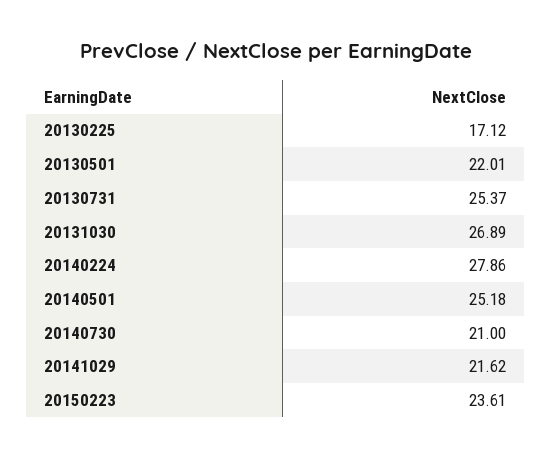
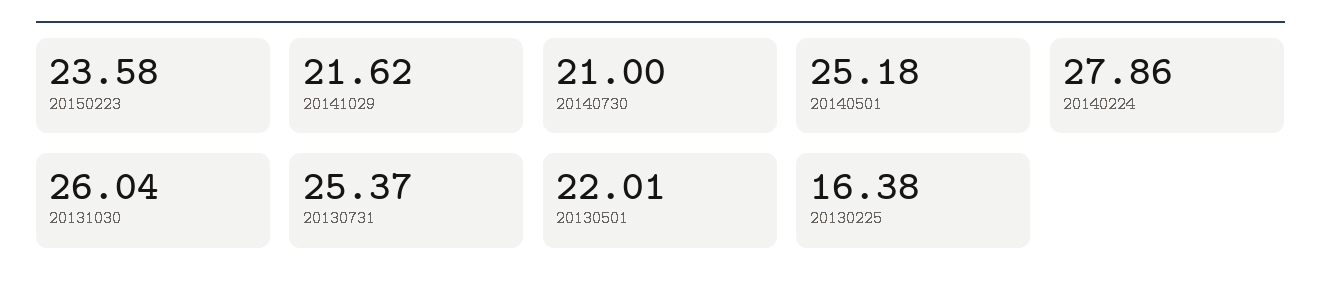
  {
-   "20130225": 17.12,
+   "20130225": 16.38,
    "20130501": 22.01,
    "20130731": 25.37,
-   "20131030": 26.89,
+   "20131030": 26.04,
    "20140224": 27.86,
    "20140501": 25.18,
    "20140730": 21,
    "20141029": 21.62,
-   "20150223": 23.61
+   "20150223": 23.58
  }

